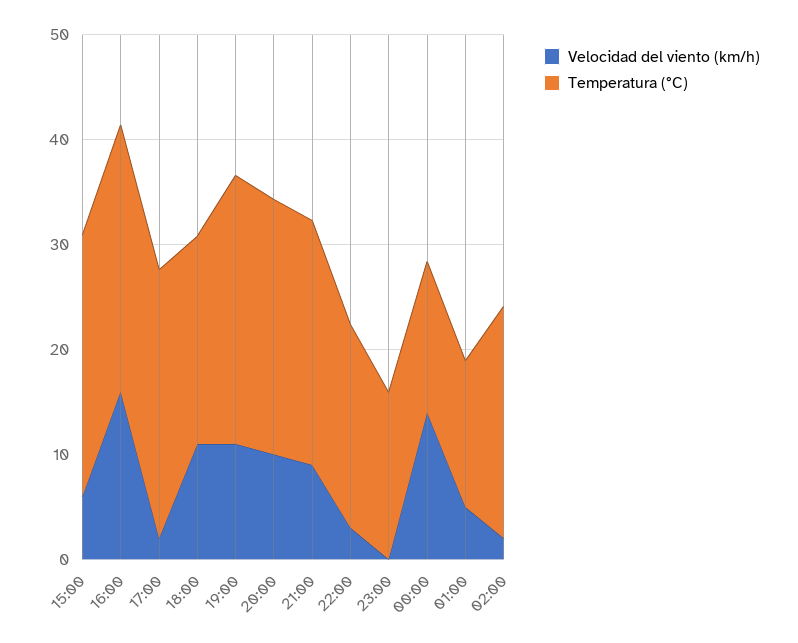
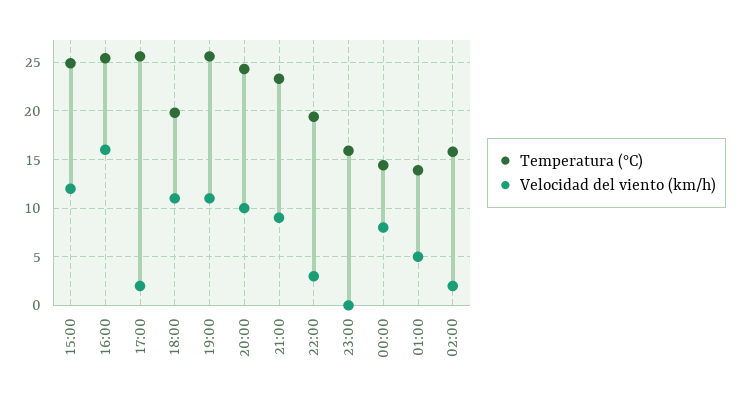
  {
    "Velocidad del viento (km/h)": {
-     "15:00": 6,
+     "15:00": 12,
      "16:00": 16,
      "17:00": 2,
      "18:00": 11,
      "19:00": 11,
      "20:00": 10,
      "21:00": 9,
      "22:00": 3,
      "23:00": 0,
-     "00:00": 14,
+     "00:00": 8,
      "01:00": 5,
      "02:00": 2
    },
    "Temperatura (°C)": {
      "15:00": 25,
      "16:00": 25,
      "17:00": 26,
      "18:00": 20,
      "19:00": 26,
      "20:00": 24,
      "21:00": 23,
      "22:00": 19,
      "23:00": 16,
      "00:00": 14,
      "01:00": 14,
-     "02:00": 22
+     "02:00": 16
    }
  }

